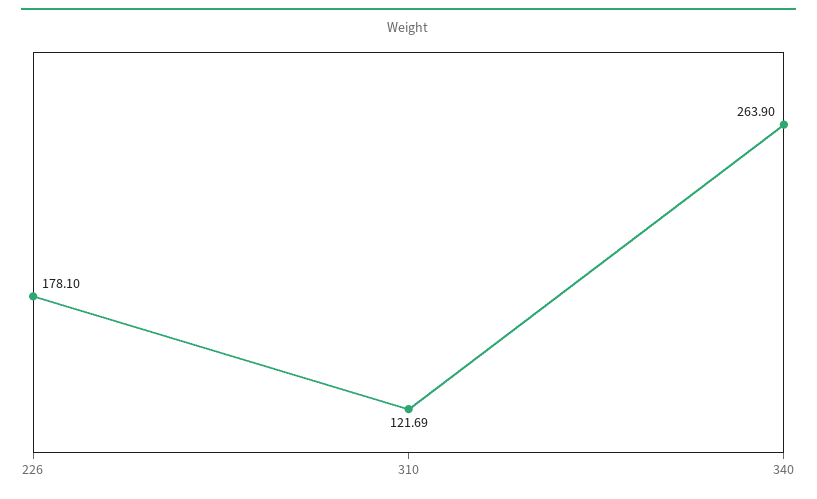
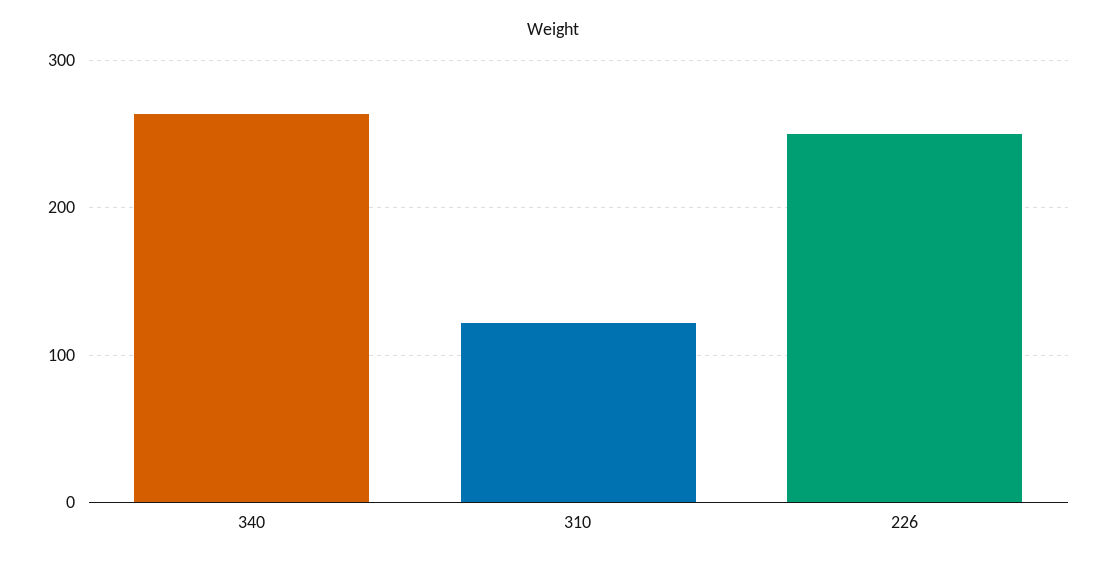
  {
-   "226": 178.1,
+   "226": 250,
    "310": 121.69,
    "340": 263.9
  }

